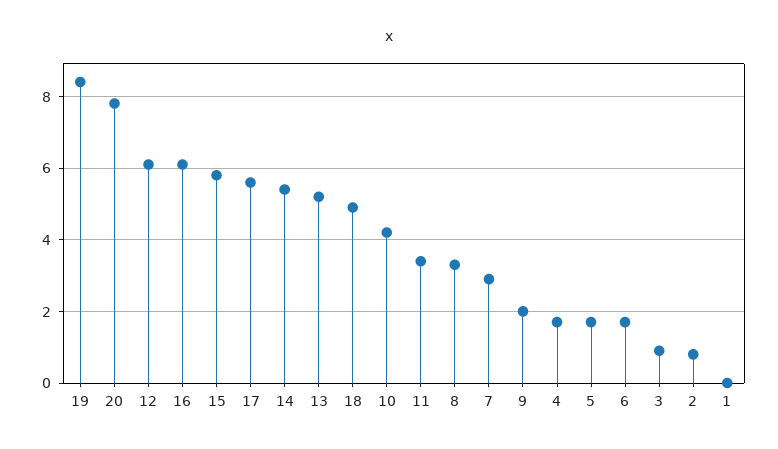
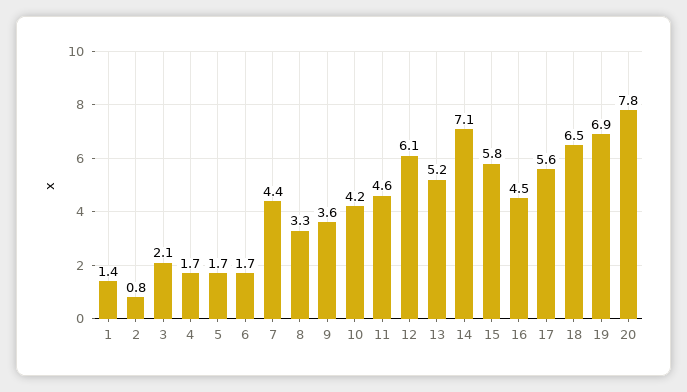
  {
-   "19": 8.5,
+   "19": 6.9,
    "20": 7.8,
    "12": 6.1,
-   "16": 6,
+   "16": 4.5,
    "15": 5.8,
    "17": 5.6,
-   "14": 5.5,
+   "14": 7.1,
    "13": 5.2,
-   "18": 5,
+   "18": 6.5,
    "10": 4.2,
-   "11": 3.5,
+   "11": 4.6,
    "8": 3.3,
-   "7": 3,
+   "7": 4.4,
-   "9": 2,
+   "9": 3.6,
    "4": 1.7,
    "5": 1.7,
    "6": 1.7,
-   "3": 1,
+   "3": 2.1,
    "2": 0.8,
-   "1": 0
+   "1": 1.4
  }

